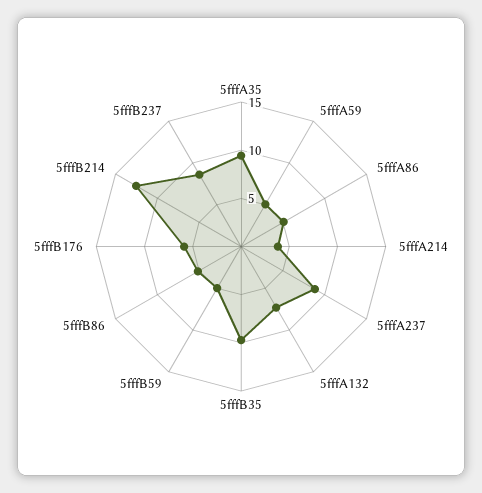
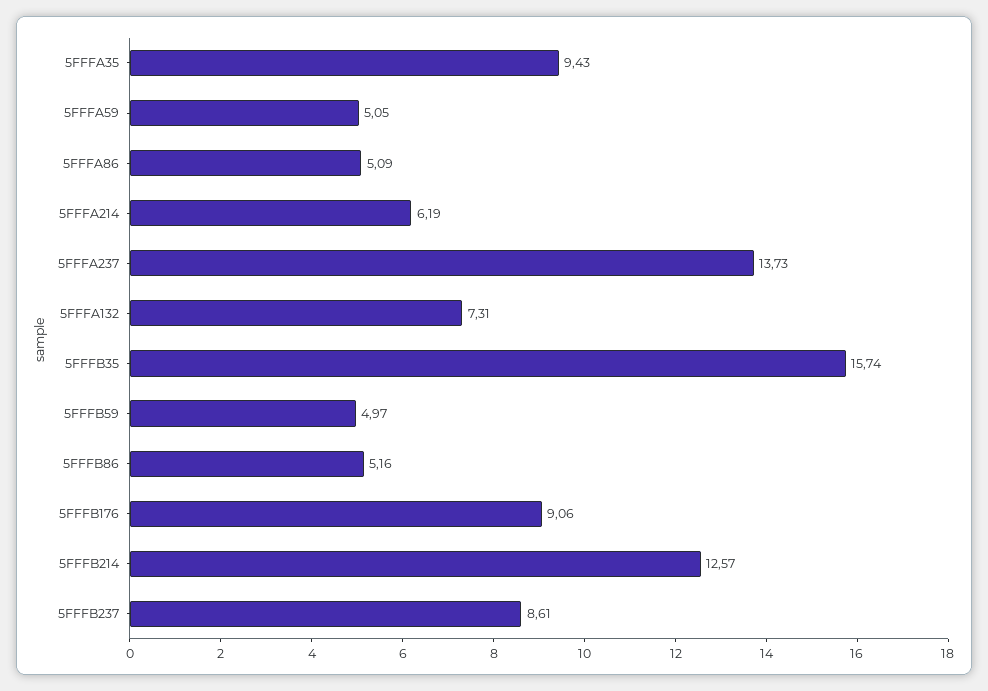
  {
    "5fffA35": 9.43,
    "5fffA59": 5.05,
    "5fffA86": 5.09,
-   "5fffA214": 4,
+   "5fffA214": 6.19,
-   "5fffA237": 9,
+   "5fffA237": 13.73,
    "5fffA132": 7.31,
-   "5fffB35": 10,
+   "5fffB35": 15.74,
    "5fffB59": 4.97,
    "5fffB86": 5.16,
-   "5fffB176": 6,
+   "5fffB176": 9.06,
    "5fffB214": 12.57,
    "5fffB237": 8.61
  }

